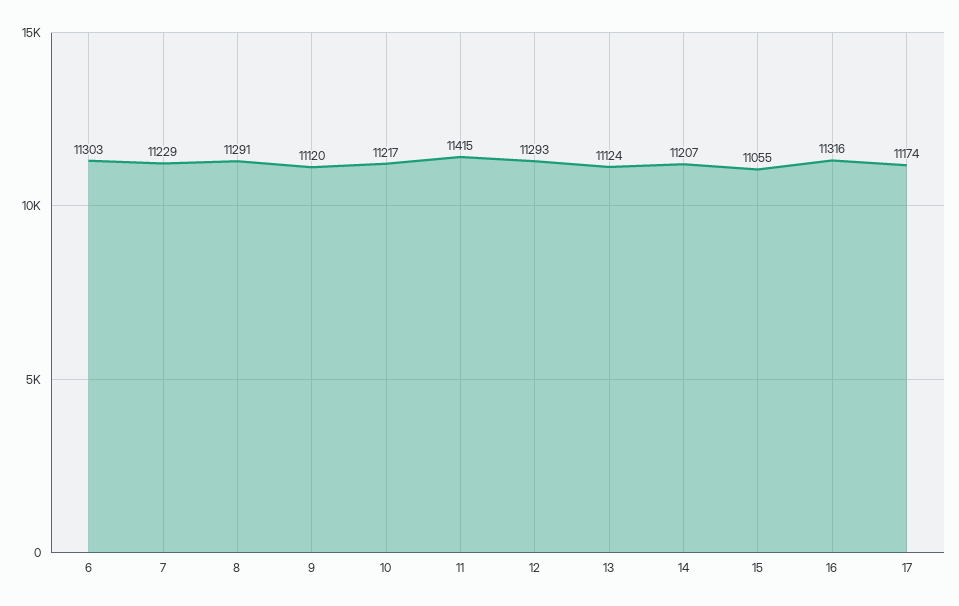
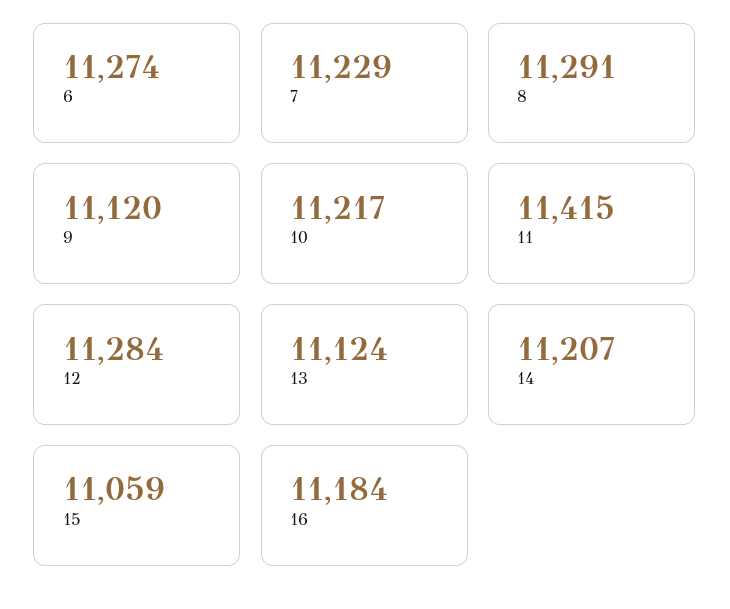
  {
-   "6": 11303,
+   "6": 11274,
    "7": 11229,
    "8": 11291,
    "9": 11120,
    "10": 11217,
    "11": 11415,
-   "12": 11293,
+   "12": 11284,
    "13": 11124,
    "14": 11207,
-   "15": 11055,
+   "15": 11059,
-   "16": 11316,
+   "16": 11184
-   "17": 11174
  }

